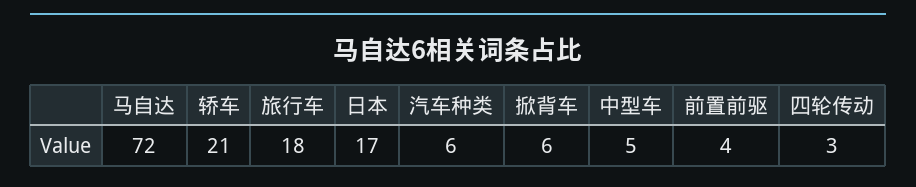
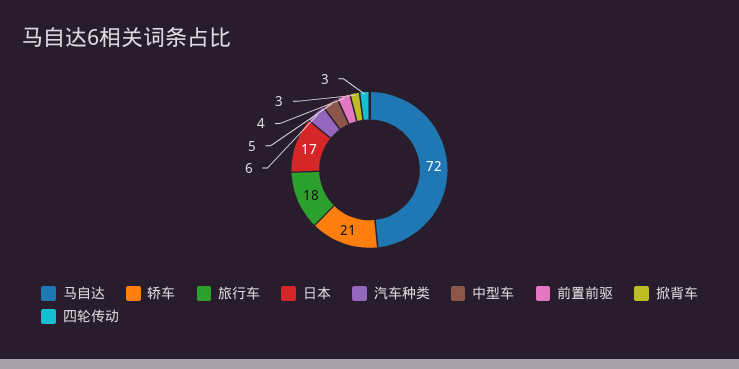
  {
    "马自达": 72,
    "轿车": 21,
    "旅行车": 18,
    "日本": 17,
    "汽车种类": 6,
-   "掀背车": 6,
+   "掀背车": 3,
    "中型车": 5,
    "前置前驱": 4,
    "四轮传动": 3
  }

